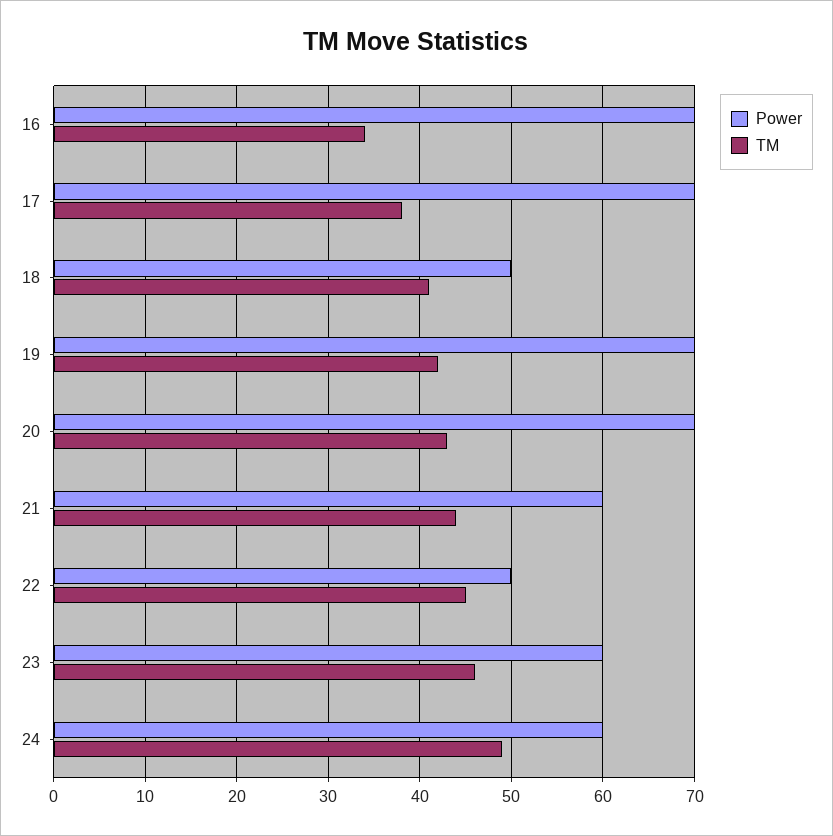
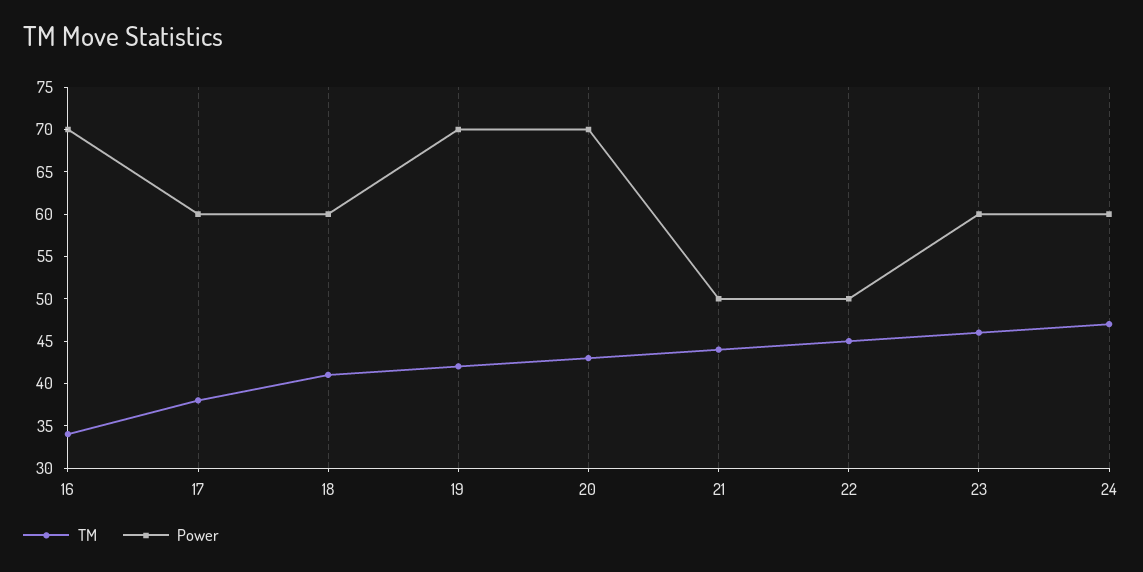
  {
    "Power": {
      "16": 70,
-     "17": 70,
+     "17": 60,
-     "18": 50,
+     "18": 60,
      "19": 70,
      "20": 70,
-     "21": 60,
+     "21": 50,
      "22": 50,
      "23": 60,
      "24": 60
    },
    "TM": {
      "16": 34,
      "17": 38,
      "18": 41,
      "19": 42,
      "20": 43,
      "21": 44,
      "22": 45,
      "23": 46,
-     "24": 49
+     "24": 47
    }
  }

